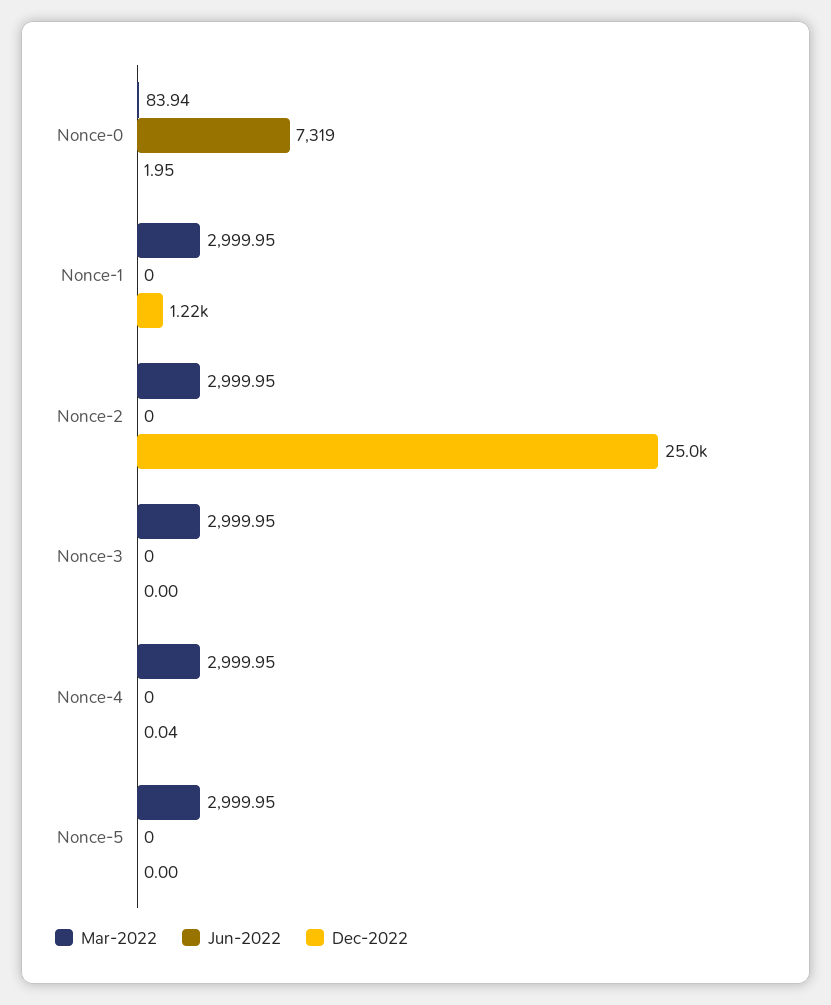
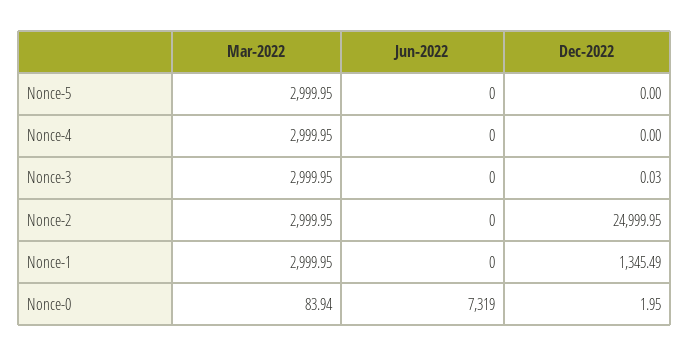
  {
    "Mar-2022": {
      "Nonce-0": 83.94,
      "Nonce-1": 2999.95,
      "Nonce-2": 2999.95,
      "Nonce-3": 2999.95,
      "Nonce-4": 2999.95,
      "Nonce-5": 2999.95
    },
    "Jun-2022": {
      "Nonce-0": 7319,
      "Nonce-1": 0,
      "Nonce-2": 0,
      "Nonce-3": 0,
      "Nonce-4": 0,
      "Nonce-5": 0
    },
    "Dec-2022": {
      "Nonce-0": 1.95,
-     "Nonce-1": 1220,
+     "Nonce-1": 1345.49,
      "Nonce-2": 24999.95,
-     "Nonce-3": 0,
+     "Nonce-3": 0.03,
-     "Nonce-4": 0.04,
+     "Nonce-4": 0,
      "Nonce-5": 0
    }
  }

